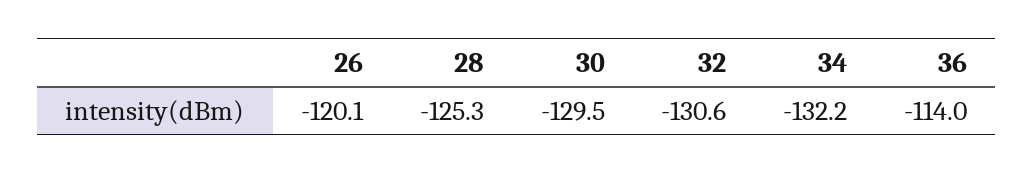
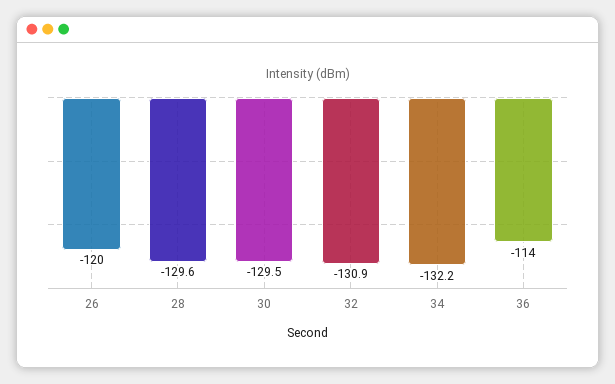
  {
-   "26": -120.1,
+   "26": -120,
-   "28": -125.3,
+   "28": -129.6,
    "30": -129.5,
-   "32": -130.6,
+   "32": -130.9,
    "34": -132.2,
    "36": -114
  }

